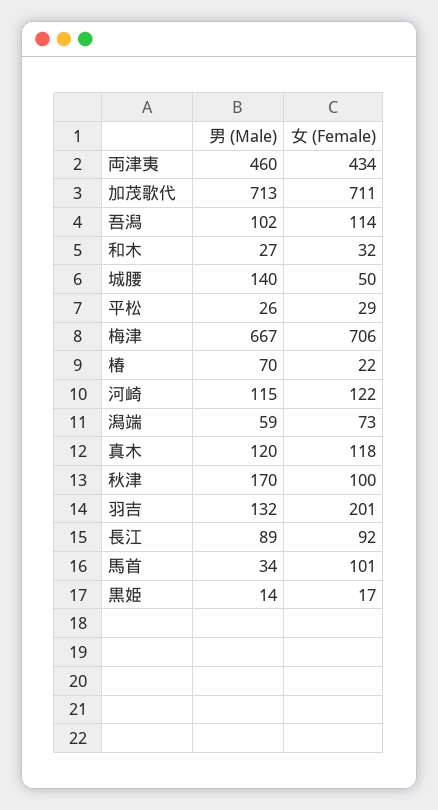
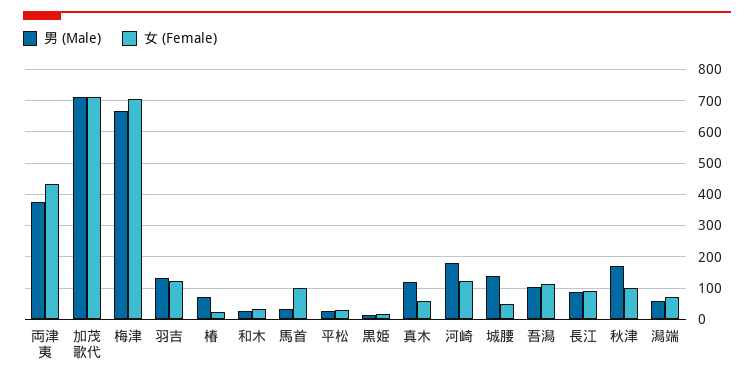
  {
    "男 (Male)": {
-     "両津夷": 460,
+     "両津夷": 380,
      "加茂歌代": 713,
      "吾潟": 102,
      "和木": 27,
      "城腰": 140,
      "平松": 26,
      "梅津": 667,
      "椿": 70,
-     "河崎": 115,
+     "河崎": 180,
      "潟端": 59,
      "真木": 120,
      "秋津": 170,
      "羽吉": 132,
      "長江": 89,
      "馬首": 34,
      "黒姫": 14
    },
    "女 (Female)": {
      "両津夷": 434,
      "加茂歌代": 711,
      "吾潟": 114,
      "和木": 32,
      "城腰": 50,
      "平松": 29,
      "梅津": 706,
      "椿": 22,
      "河崎": 122,
      "潟端": 73,
-     "真木": 118,
+     "真木": 60,
      "秋津": 100,
-     "羽吉": 201,
+     "羽吉": 120,
      "長江": 92,
      "馬首": 101,
      "黒姫": 17
    }
  }

